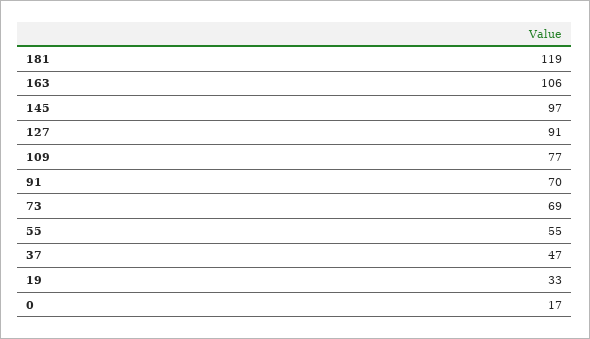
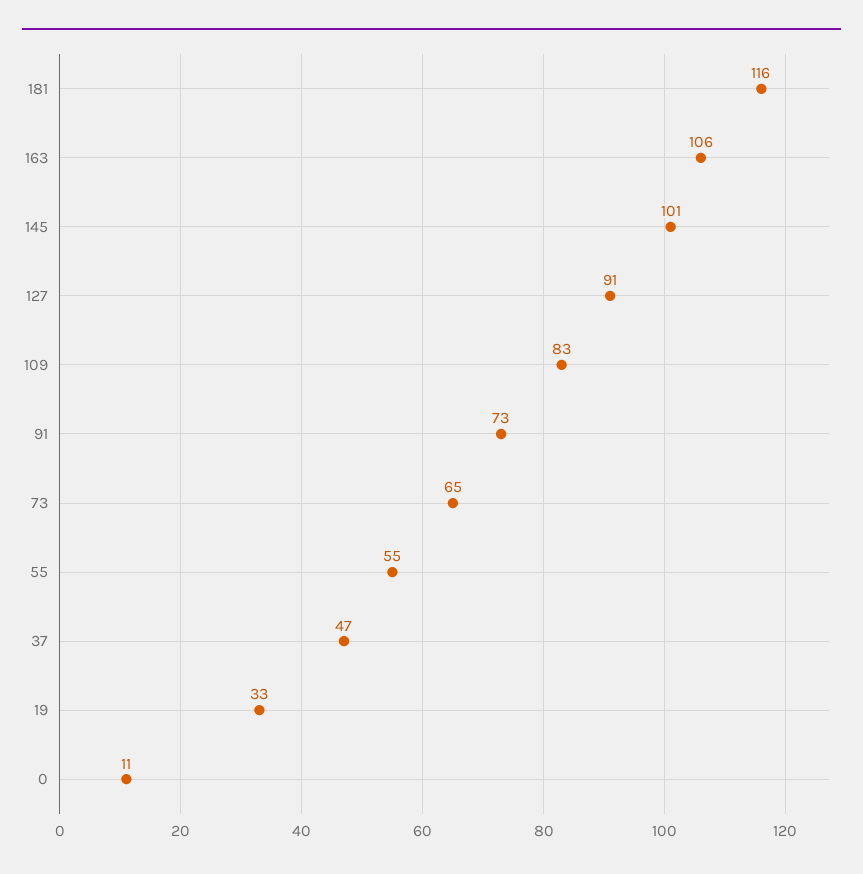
  {
-   "181": 119,
+   "181": 116,
    "163": 106,
-   "145": 97,
+   "145": 101,
    "127": 91,
-   "109": 77,
+   "109": 83,
-   "91": 70,
+   "91": 73,
-   "73": 69,
+   "73": 65,
    "55": 55,
    "37": 47,
    "19": 33,
-   "0": 17
+   "0": 11
  }

